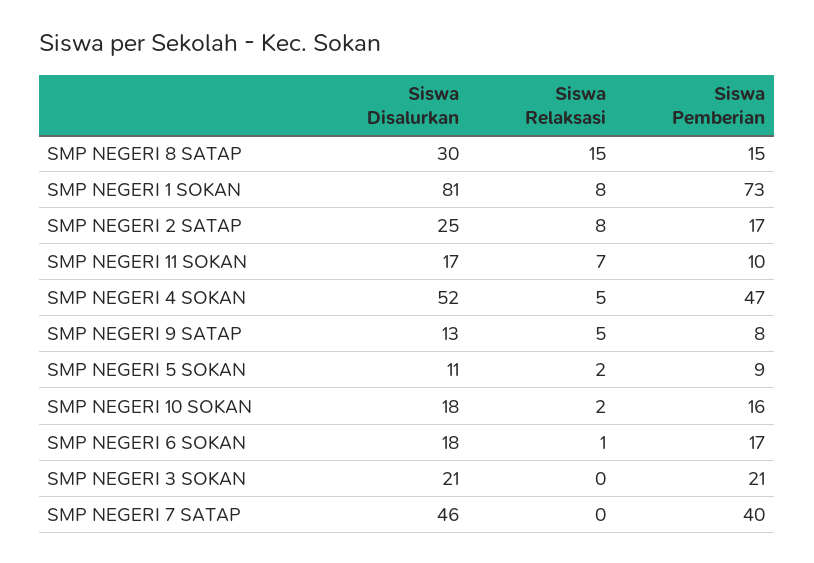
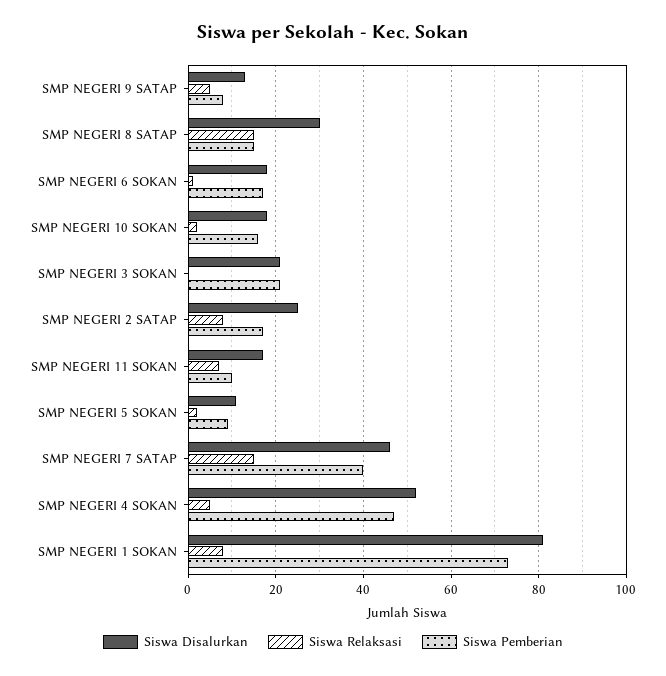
  {
    "Siswa Disalurkan": {
      "SMP NEGERI 8 SATAP": 30,
      "SMP NEGERI 1 SOKAN": 81,
      "SMP NEGERI 2 SATAP": 25,
      "SMP NEGERI 11 SOKAN": 17,
      "SMP NEGERI 4 SOKAN": 52,
      "SMP NEGERI 9 SATAP": 13,
      "SMP NEGERI 5 SOKAN": 11,
      "SMP NEGERI 10 SOKAN": 18,
      "SMP NEGERI 6 SOKAN": 18,
      "SMP NEGERI 3 SOKAN": 21,
      "SMP NEGERI 7 SATAP": 46
    },
    "Siswa Relaksasi": {
      "SMP NEGERI 8 SATAP": 15,
      "SMP NEGERI 1 SOKAN": 8,
      "SMP NEGERI 2 SATAP": 8,
      "SMP NEGERI 11 SOKAN": 7,
      "SMP NEGERI 4 SOKAN": 5,
      "SMP NEGERI 9 SATAP": 5,
      "SMP NEGERI 5 SOKAN": 2,
      "SMP NEGERI 10 SOKAN": 2,
      "SMP NEGERI 6 SOKAN": 1,
      "SMP NEGERI 3 SOKAN": 0,
-     "SMP NEGERI 7 SATAP": 0
+     "SMP NEGERI 7 SATAP": 15
    },
    "Siswa Pemberian": {
      "SMP NEGERI 8 SATAP": 15,
      "SMP NEGERI 1 SOKAN": 73,
      "SMP NEGERI 2 SATAP": 17,
      "SMP NEGERI 11 SOKAN": 10,
      "SMP NEGERI 4 SOKAN": 47,
      "SMP NEGERI 9 SATAP": 8,
      "SMP NEGERI 5 SOKAN": 9,
      "SMP NEGERI 10 SOKAN": 16,
      "SMP NEGERI 6 SOKAN": 17,
      "SMP NEGERI 3 SOKAN": 21,
      "SMP NEGERI 7 SATAP": 40
    }
  }

